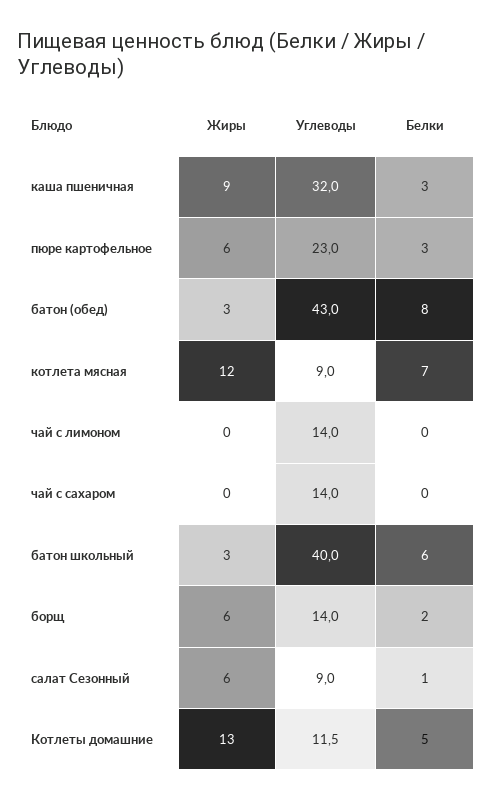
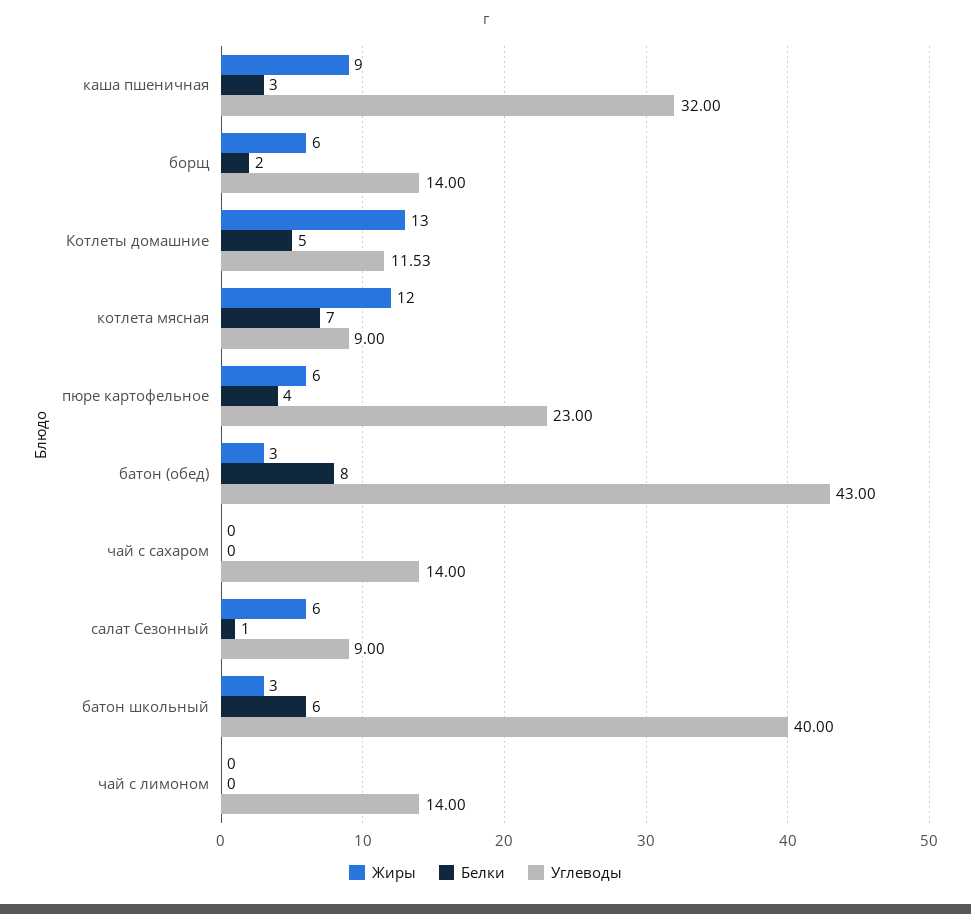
  {
    "Жиры": {
      "каша пшеничная": 9,
      "пюре картофельное": 6,
      "батон (обед)": 3,
      "котлета мясная": 12,
      "чай с лимоном": 0,
      "чай с сахаром": 0,
      "батон школьный": 3,
      "борщ": 6,
      "салат Сезонный": 6,
      "Котлеты домашние": 13
    },
    "Углеводы": {
      "каша пшеничная": 32,
      "пюре картофельное": 23,
      "батон (обед)": 43,
      "котлета мясная": 9,
      "чай с лимоном": 14,
      "чай с сахаром": 14,
      "батон школьный": 40,
      "борщ": 14,
      "салат Сезонный": 9,
      "Котлеты домашние": 11.53
    },
    "Белки": {
      "каша пшеничная": 3,
-     "пюре картофельное": 3,
+     "пюре картофельное": 4,
      "батон (обед)": 8,
      "котлета мясная": 7,
      "чай с лимоном": 0,
      "чай с сахаром": 0,
      "батон школьный": 6,
      "борщ": 2,
      "салат Сезонный": 1,
      "Котлеты домашние": 5
    }
  }

